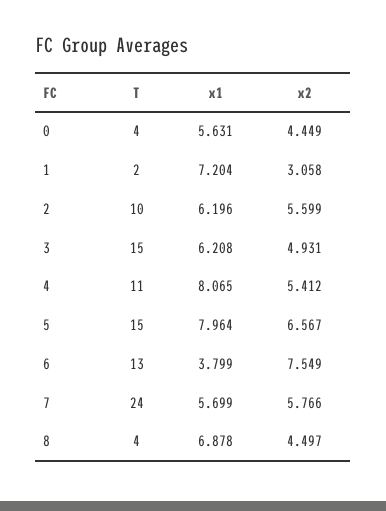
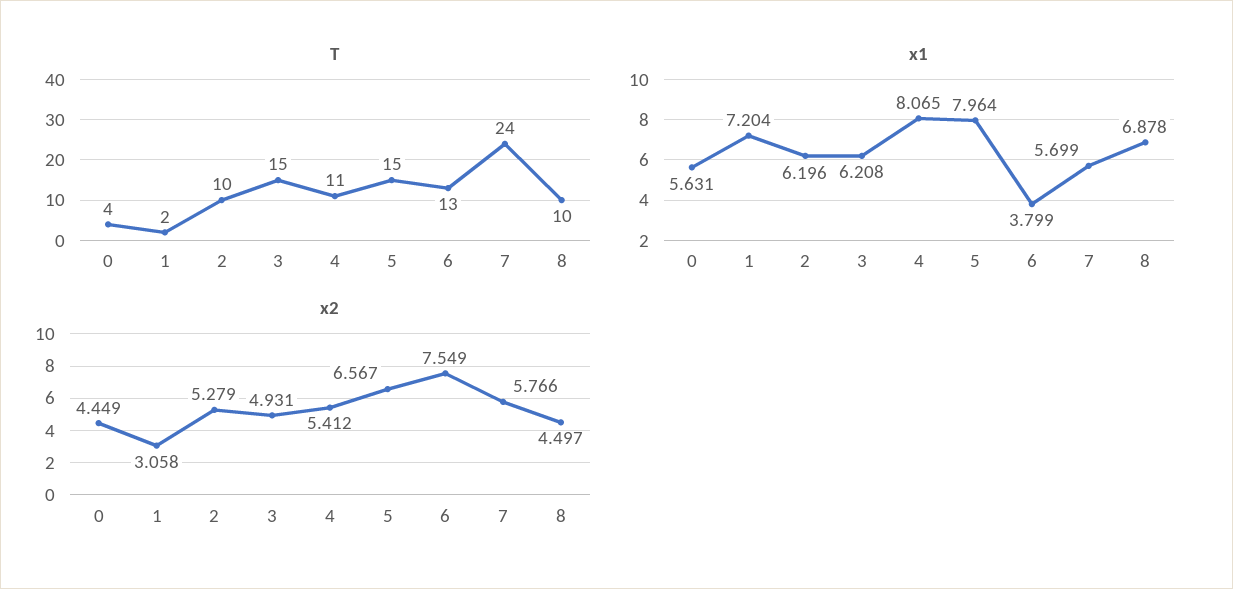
  {
    "T": {
      "0": 4,
      "1": 2,
      "2": 10,
      "3": 15,
      "4": 11,
      "5": 15,
      "6": 13,
      "7": 24,
-     "8": 4
+     "8": 10
    },
    "x1": {
      "0": 5.631,
      "1": 7.204,
      "2": 6.196,
      "3": 6.208,
      "4": 8.065,
      "5": 7.964,
      "6": 3.799,
      "7": 5.699,
      "8": 6.878
    },
    "x2": {
      "0": 4.449,
      "1": 3.058,
-     "2": 5.599,
+     "2": 5.279,
      "3": 4.931,
      "4": 5.412,
      "5": 6.567,
      "6": 7.549,
      "7": 5.766,
      "8": 4.497
    }
  }

